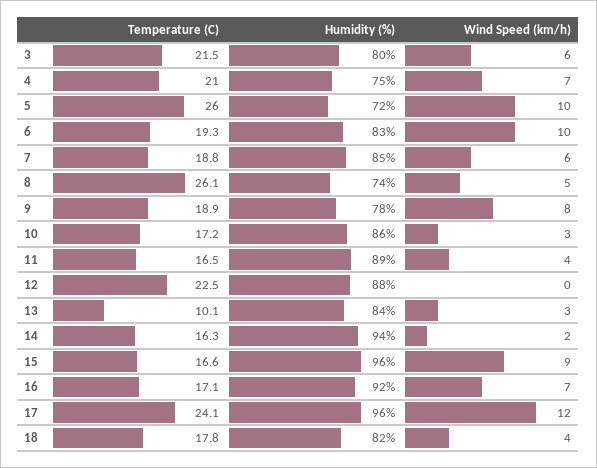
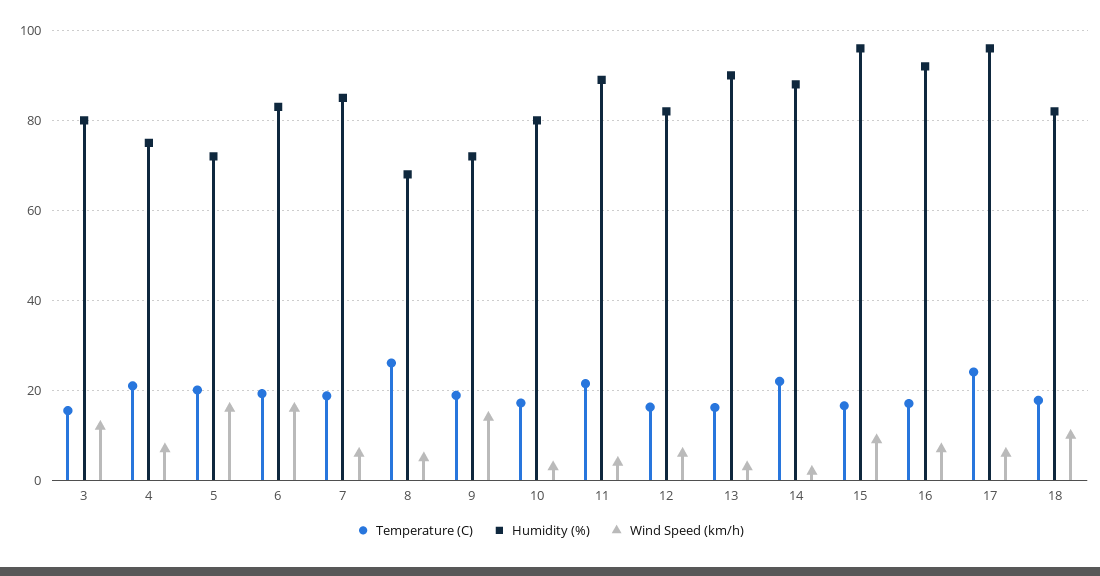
  {
    "Temperature (C)": {
-     "3": 21.5,
+     "3": 16,
      "4": 21,
-     "5": 26,
+     "5": 20,
      "6": 19.3,
      "7": 18.8,
      "8": 26.1,
      "9": 18.9,
      "10": 17.2,
-     "11": 16.5,
+     "11": 22,
-     "12": 22.5,
+     "12": 16,
-     "13": 10.1,
+     "13": 16,
-     "14": 16.3,
+     "14": 22,
      "15": 16.6,
      "16": 17.1,
      "17": 24.1,
      "18": 17.8
    },
    "Humidity (%)": {
      "3": 80,
      "4": 75,
      "5": 72,
      "6": 83,
      "7": 85,
-     "8": 74,
+     "8": 68,
-     "9": 78,
+     "9": 72,
-     "10": 86,
+     "10": 80,
      "11": 89,
-     "12": 88,
+     "12": 82,
-     "13": 84,
+     "13": 90,
-     "14": 94,
+     "14": 88,
      "15": 96,
      "16": 92,
      "17": 96,
      "18": 82
    },
    "Wind Speed (km/h)": {
-     "3": 6,
+     "3": 12,
      "4": 7,
-     "5": 10,
+     "5": 16,
-     "6": 10,
+     "6": 16,
      "7": 6,
      "8": 5,
-     "9": 8,
+     "9": 14,
      "10": 3,
      "11": 4,
-     "12": 0,
+     "12": 6,
      "13": 3,
      "14": 2,
      "15": 9,
      "16": 7,
-     "17": 12,
+     "17": 6,
-     "18": 4
+     "18": 10
    }
  }

